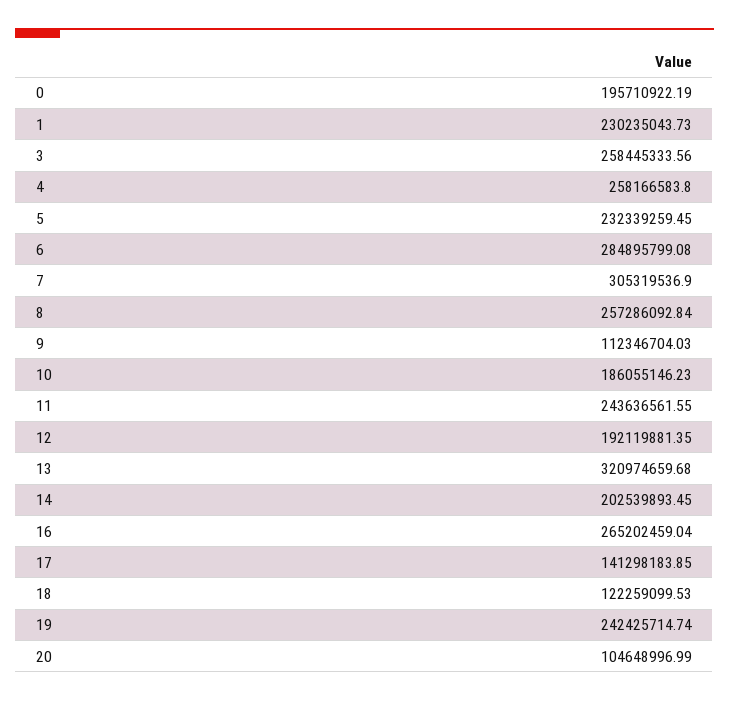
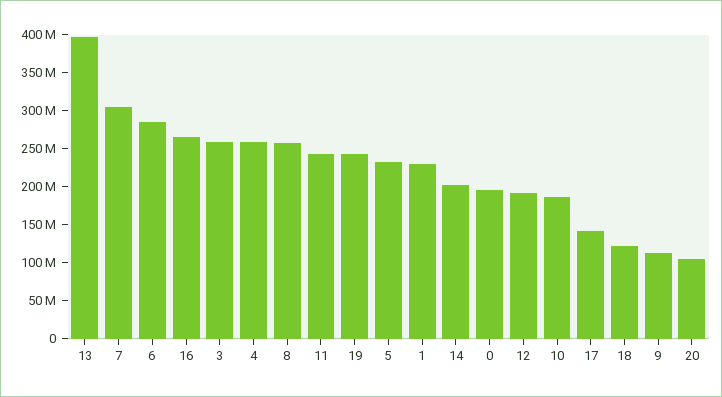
  {
    "0": 195710922.19,
    "1": 230235043.73,
    "3": 258445333.56,
    "4": 258166583.8,
    "5": 232339259.45,
    "6": 284895799.08,
    "7": 305319536.9,
    "8": 257286092.84,
    "9": 112346704.03,
    "10": 186055146.23,
    "11": 243636561.55,
    "12": 192119881.35,
-   "13": 320974659.68,
+   "13": 400000000,
    "14": 202539893.45,
    "16": 265202459.04,
    "17": 141298183.85,
    "18": 122259099.53,
    "19": 242425714.74,
    "20": 104648996.99
  }

